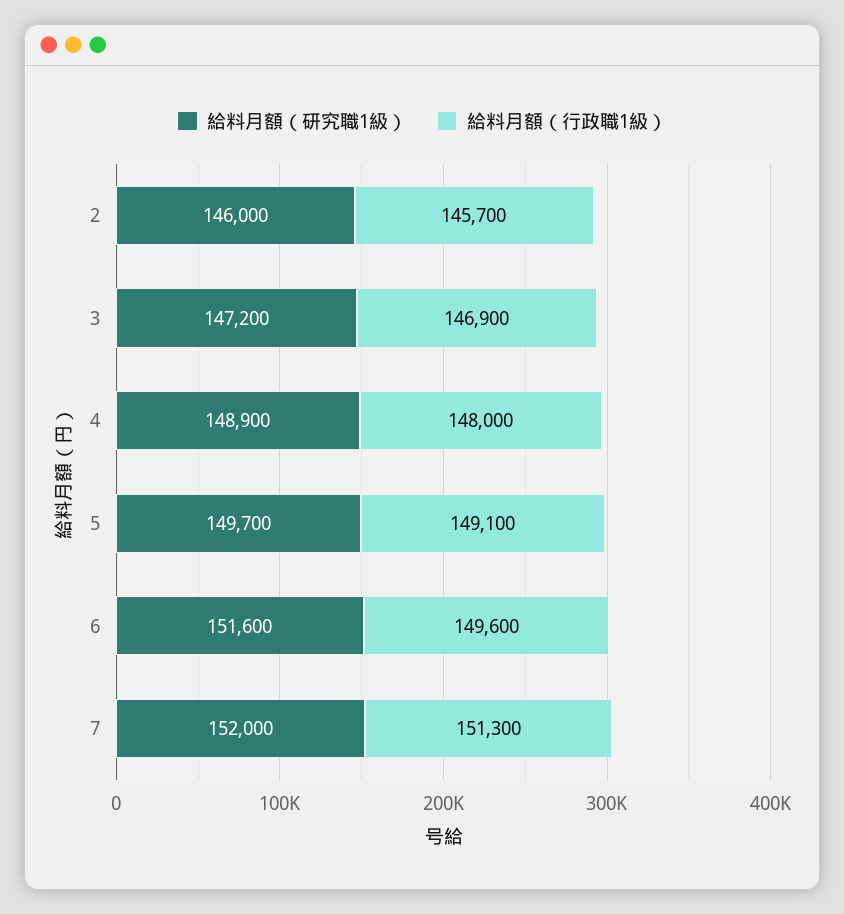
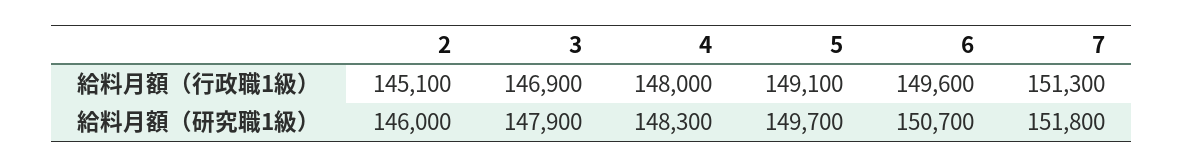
  {
    "給料月額（研究職1級）": {
      "2": 146000,
-     "3": 147200,
+     "3": 147900,
-     "4": 148900,
+     "4": 148300,
      "5": 149700,
-     "6": 151600,
+     "6": 150700,
-     "7": 152000
+     "7": 151800
    },
    "給料月額（行政職1級）": {
-     "2": 145700,
+     "2": 145100,
      "3": 146900,
      "4": 148000,
      "5": 149100,
      "6": 149600,
      "7": 151300
    }
  }

